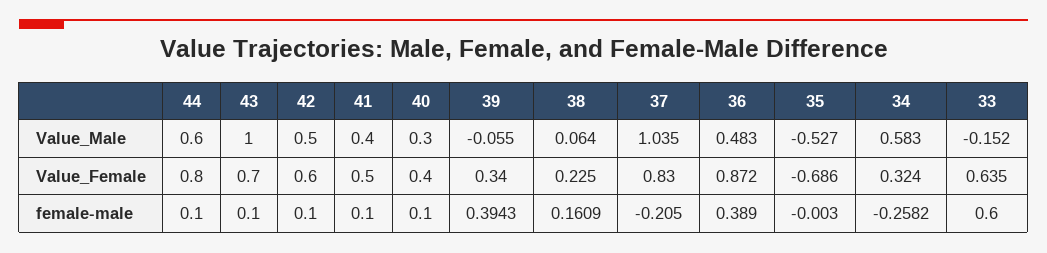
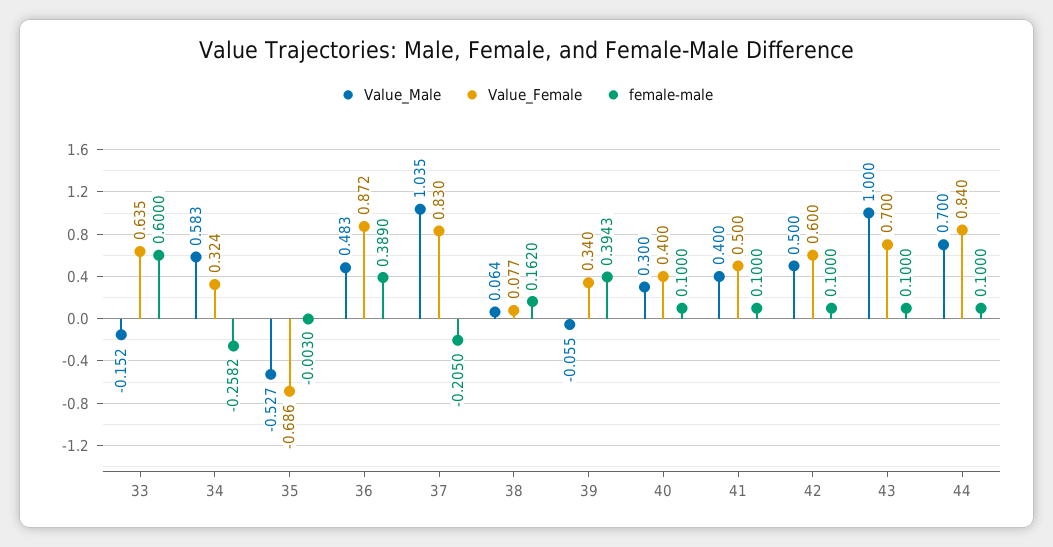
  {
    "Value_Male": {
-     "44": 0.6,
+     "44": 0.7,
      "43": 1,
      "42": 0.5,
      "41": 0.4,
      "40": 0.3,
      "39": -0.055,
      "38": 0.064,
      "37": 1.035,
      "36": 0.483,
      "35": -0.527,
      "34": 0.583,
      "33": -0.152
    },
    "Value_Female": {
-     "44": 0.8,
+     "44": 0.84,
      "43": 0.7,
      "42": 0.6,
      "41": 0.5,
      "40": 0.4,
      "39": 0.34,
-     "38": 0.225,
+     "38": 0.077,
      "37": 0.83,
      "36": 0.872,
      "35": -0.686,
      "34": 0.324,
      "33": 0.635
    },
    "female-male": {
      "44": 0.1,
      "43": 0.1,
      "42": 0.1,
      "41": 0.1,
      "40": 0.1,
      "39": 0.3943,
-     "38": 0.1609,
+     "38": 0.162,
      "37": -0.205,
      "36": 0.389,
      "35": -0.003,
      "34": -0.2582,
      "33": 0.6
    }
  }

